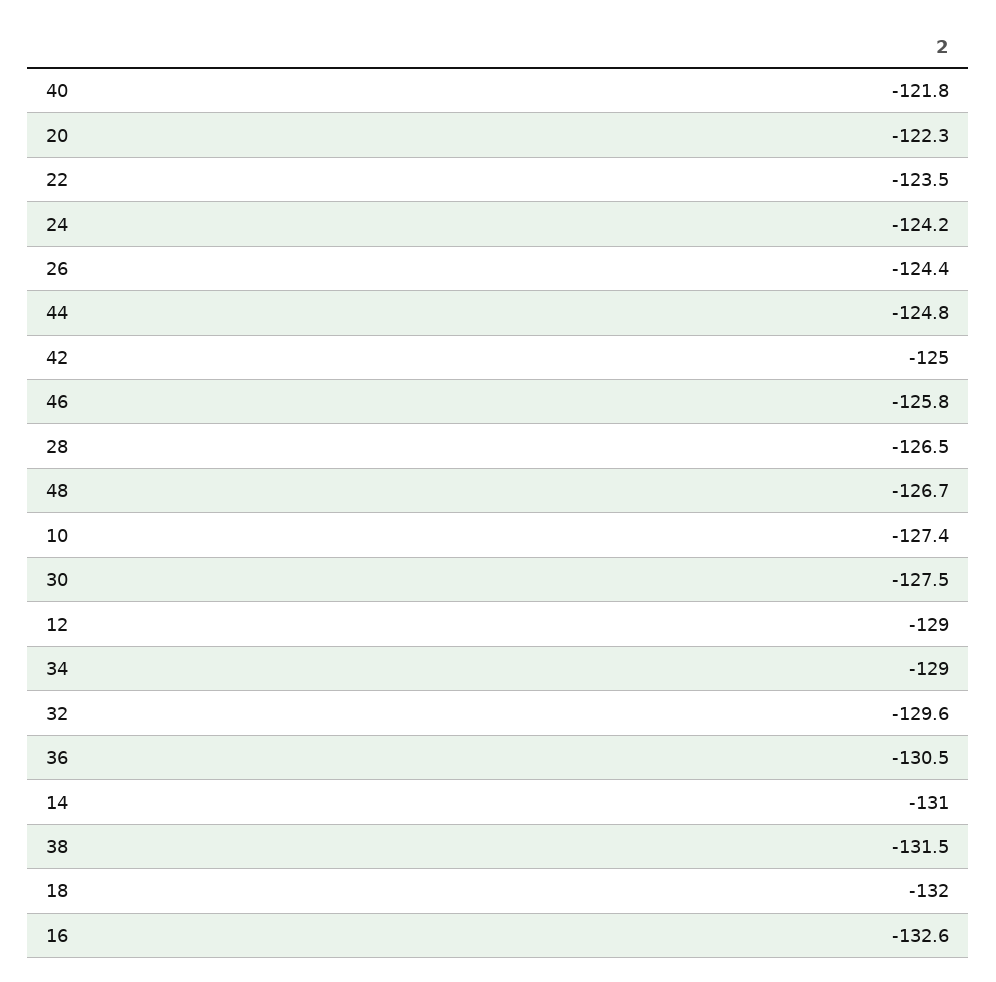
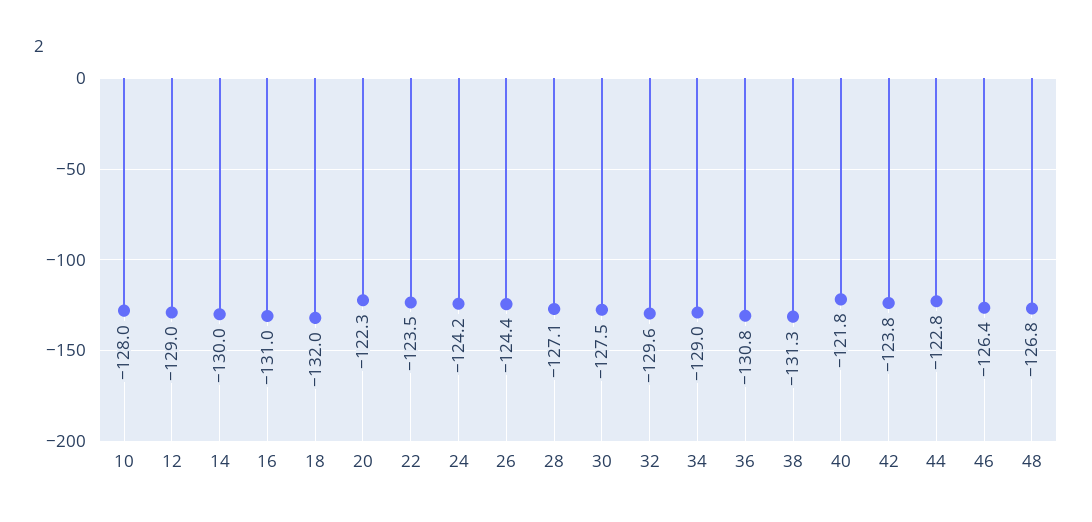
  {
    "40": -121.8,
    "20": -122.3,
    "22": -123.5,
    "24": -124.2,
    "26": -124.4,
-   "44": -124.8,
+   "44": -122.8,
-   "42": -125,
+   "42": -123.8,
-   "46": -125.8,
+   "46": -126.4,
-   "28": -126.5,
+   "28": -127.1,
-   "48": -126.7,
+   "48": -126.8,
-   "10": -127.4,
+   "10": -128,
    "30": -127.5,
    "12": -129,
    "34": -129,
    "32": -129.6,
-   "36": -130.5,
+   "36": -130.8,
-   "14": -131,
+   "14": -130,
-   "38": -131.5,
+   "38": -131.3,
    "18": -132,
-   "16": -132.6
+   "16": -131
  }

